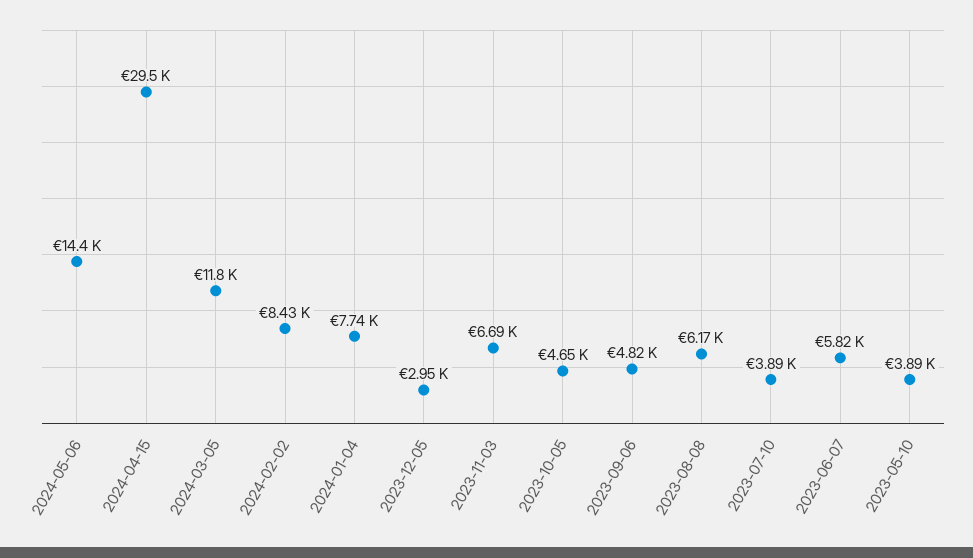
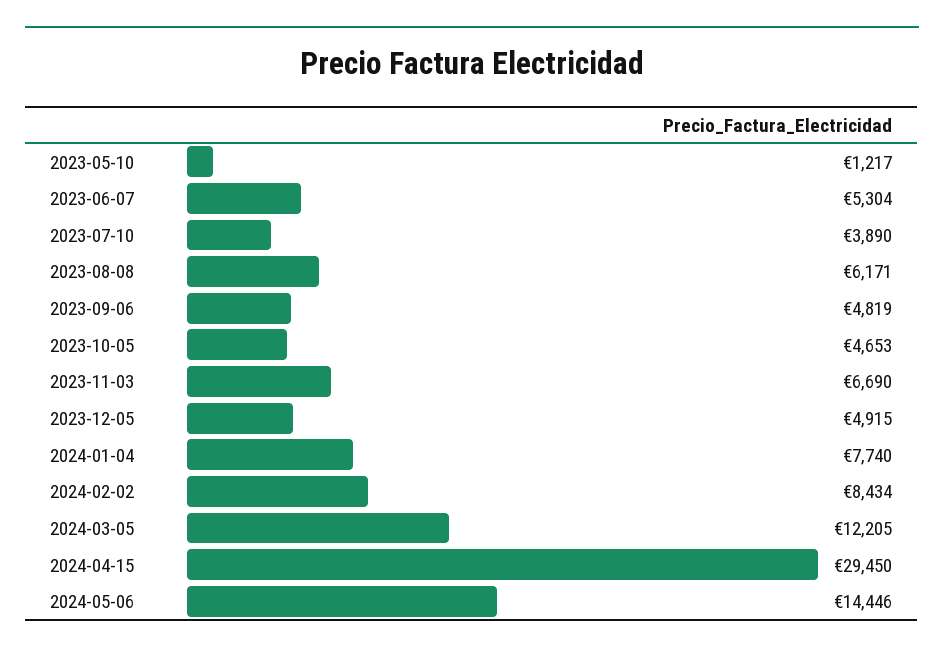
  {
    "2024-05-06": 14446,
    "2024-04-15": 29450,
-   "2024-03-05": 11800,
+   "2024-03-05": 12205,
    "2024-02-02": 8434,
    "2024-01-04": 7740,
-   "2023-12-05": 2950,
+   "2023-12-05": 4915,
    "2023-11-03": 6690,
    "2023-10-05": 4653,
    "2023-09-06": 4819,
    "2023-08-08": 6171,
    "2023-07-10": 3890,
-   "2023-06-07": 5820,
+   "2023-06-07": 5304,
-   "2023-05-10": 3890
+   "2023-05-10": 1217
  }

